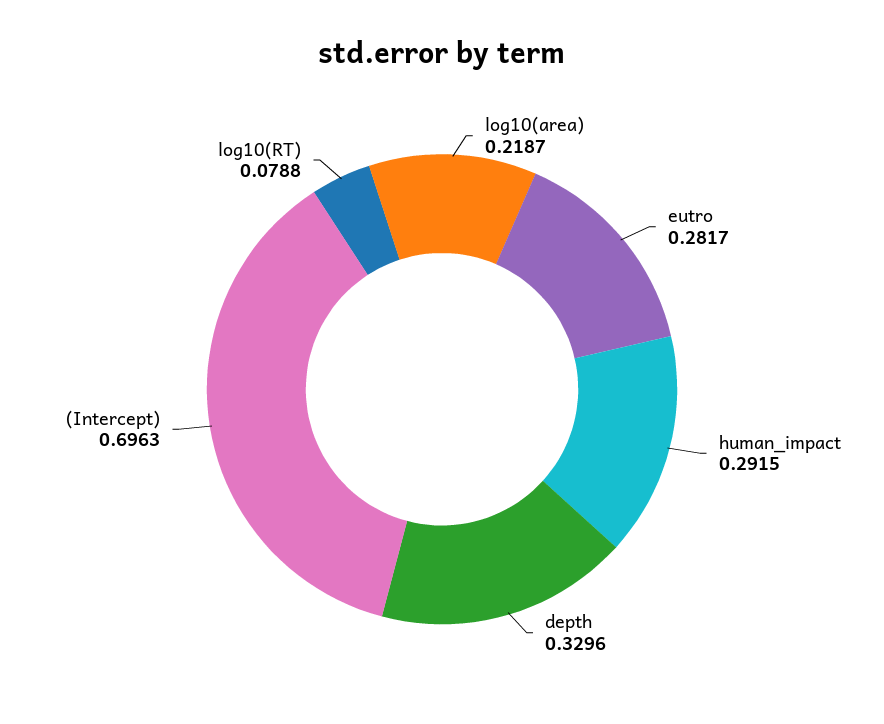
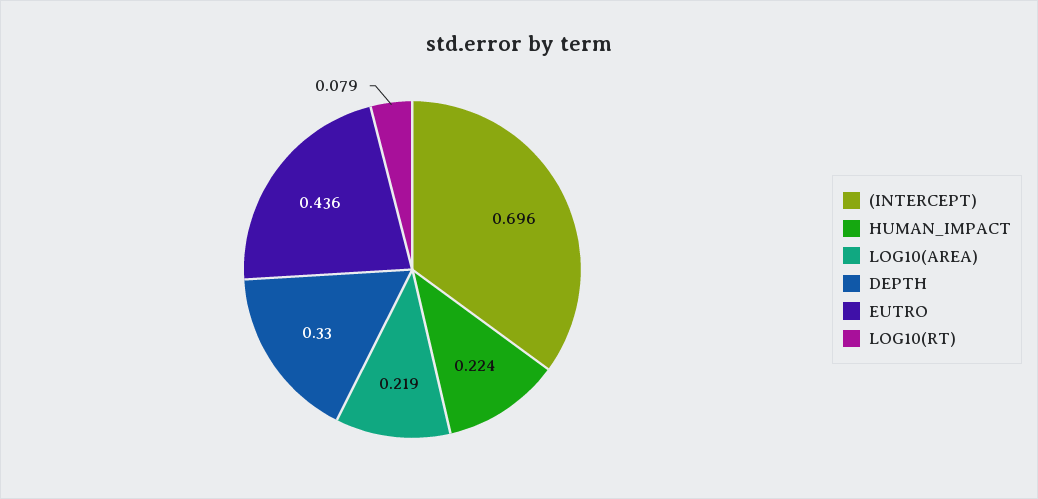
  {
    "log10(area)": 0.2187,
-   "eutro": 0.2817,
+   "eutro": 0.436,
-   "human_impact": 0.2915,
+   "human_impact": 0.224,
    "depth": 0.3296,
    "(Intercept)": 0.6963,
    "log10(RT)": 0.0788
  }

